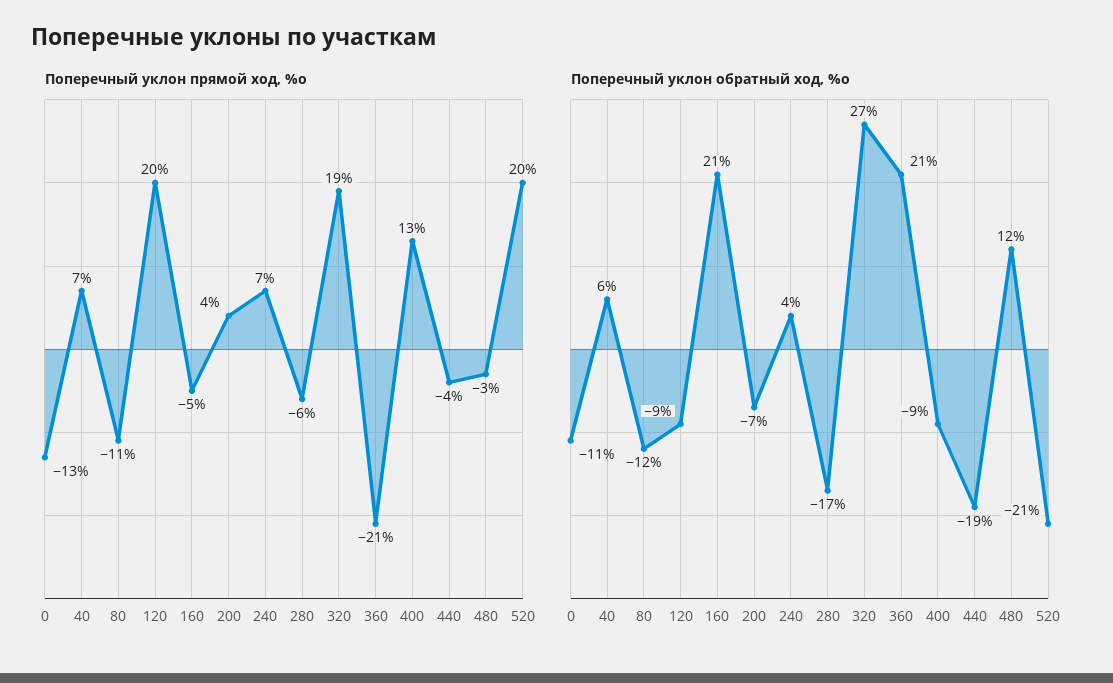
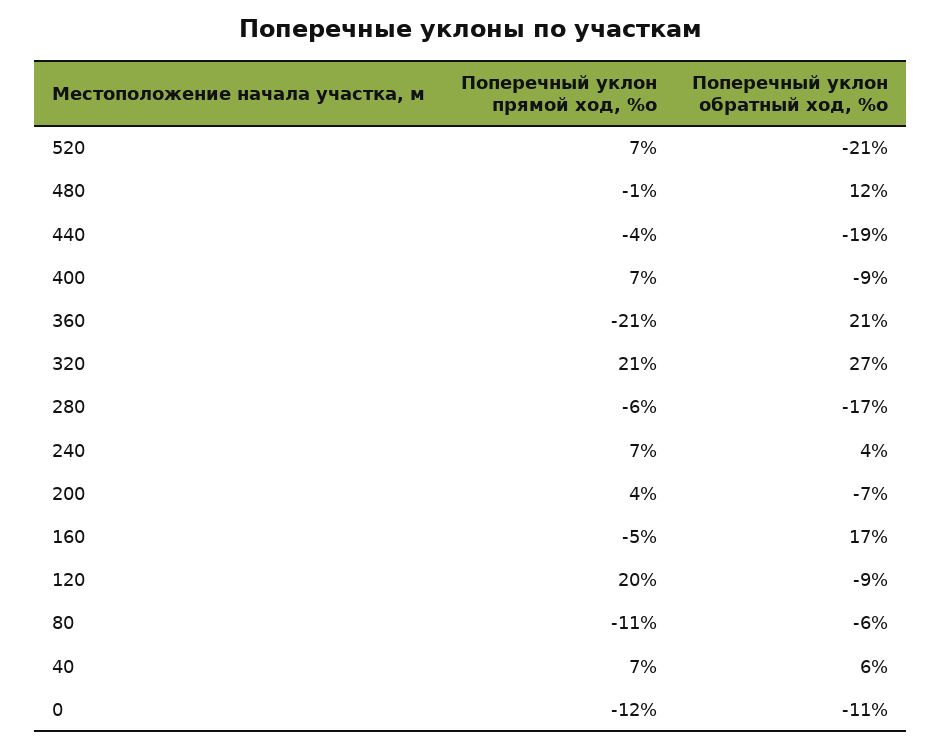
  {
    "Поперечный уклон прямой ход, %о": {
-     "0": -13,
+     "0": -12,
      "40": 7,
      "80": -11,
      "120": 20,
      "160": -5,
      "200": 4,
      "240": 7,
      "280": -6,
-     "320": 19,
+     "320": 21,
      "360": -21,
-     "400": 13,
+     "400": 7,
      "440": -4,
-     "480": -3,
+     "480": -1,
-     "520": 20
+     "520": 7
    },
    "Поперечный уклон обратный ход, %о": {
      "0": -11,
      "40": 6,
-     "80": -12,
+     "80": -6,
      "120": -9,
-     "160": 21,
+     "160": 17,
      "200": -7,
      "240": 4,
      "280": -17,
      "320": 27,
      "360": 21,
      "400": -9,
      "440": -19,
      "480": 12,
      "520": -21
    }
  }

